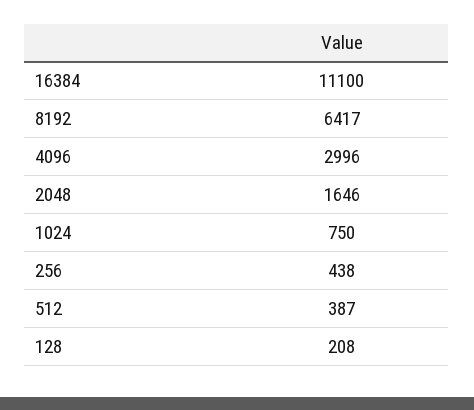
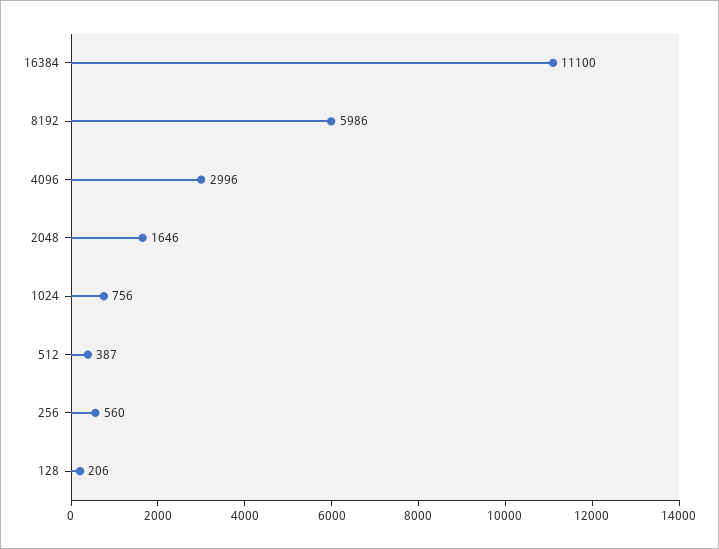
  {
    "16384": 11100,
-   "8192": 6417,
+   "8192": 5986,
    "4096": 2996,
    "2048": 1646,
-   "1024": 750,
+   "1024": 756,
-   "256": 438,
+   "256": 560,
    "512": 387,
-   "128": 208
+   "128": 206
  }

